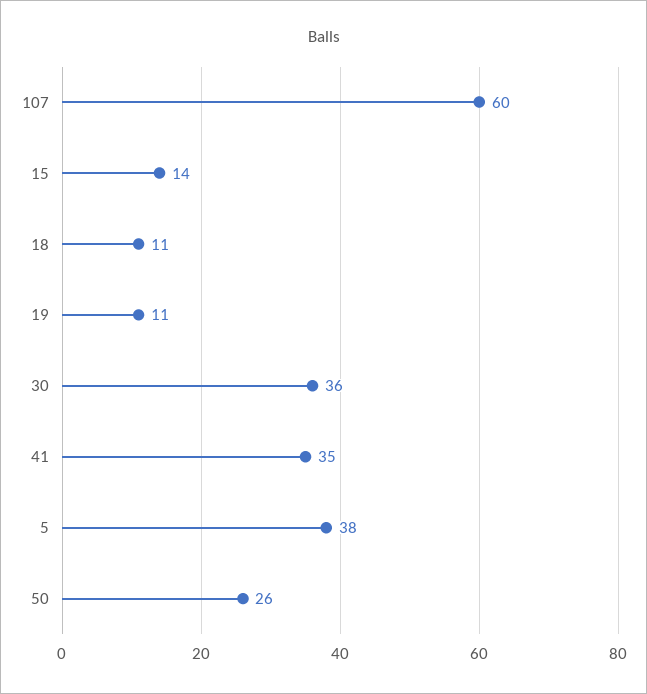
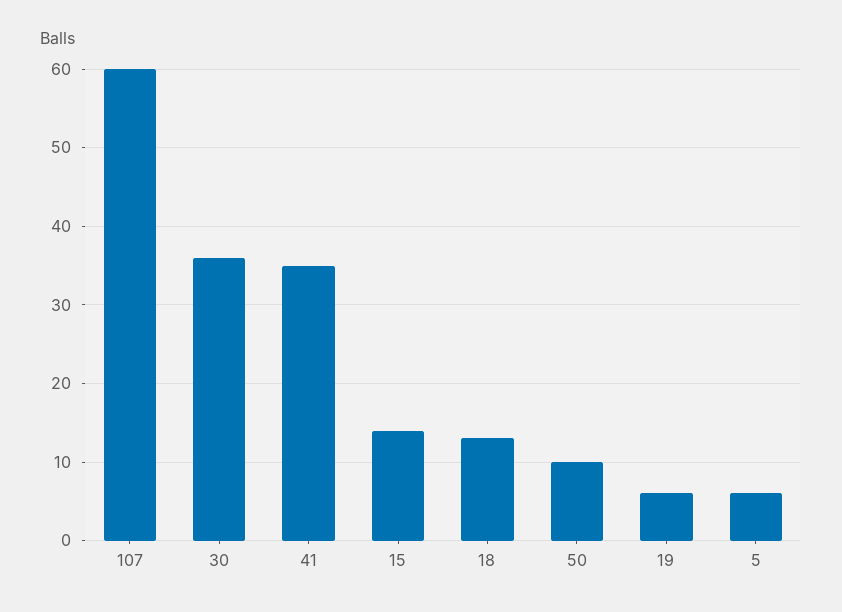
  {
    "107": 60,
    "15": 14,
-   "18": 11,
+   "18": 13,
-   "19": 11,
+   "19": 6,
    "30": 36,
    "41": 35,
-   "5": 38,
+   "5": 6,
-   "50": 26
+   "50": 10
  }

